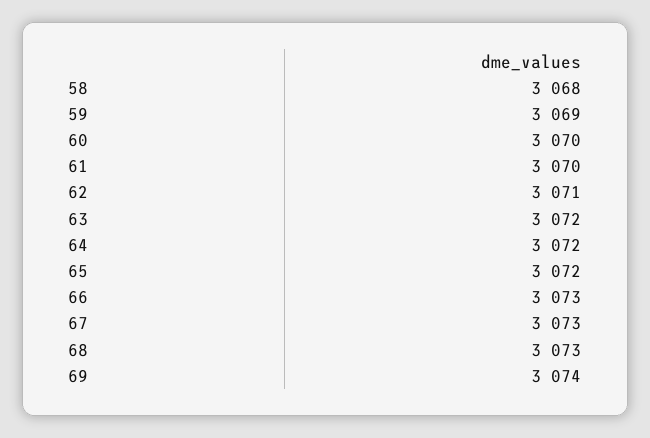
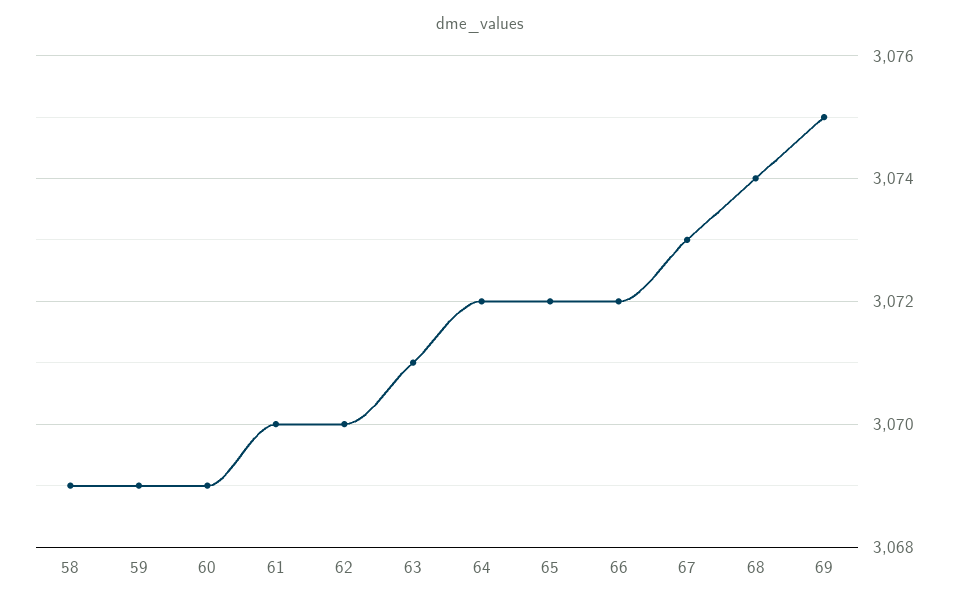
  {
-   "58": 3068,
+   "58": 3069,
    "59": 3069,
-   "60": 3070,
+   "60": 3069,
    "61": 3070,
-   "62": 3071,
+   "62": 3070,
-   "63": 3072,
+   "63": 3071,
    "64": 3072,
    "65": 3072,
-   "66": 3073,
+   "66": 3072,
    "67": 3073,
-   "68": 3073,
+   "68": 3074,
-   "69": 3074
+   "69": 3075
  }

